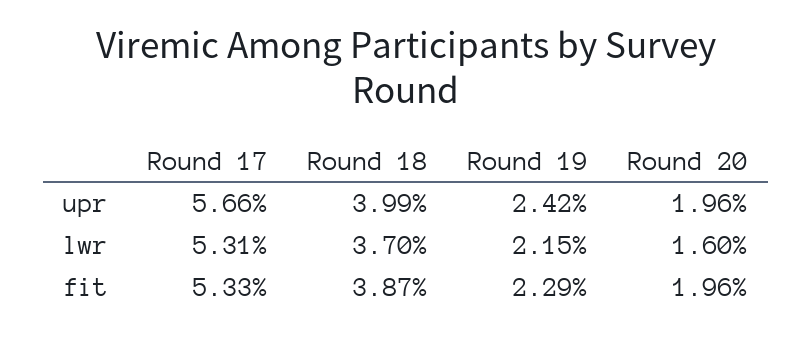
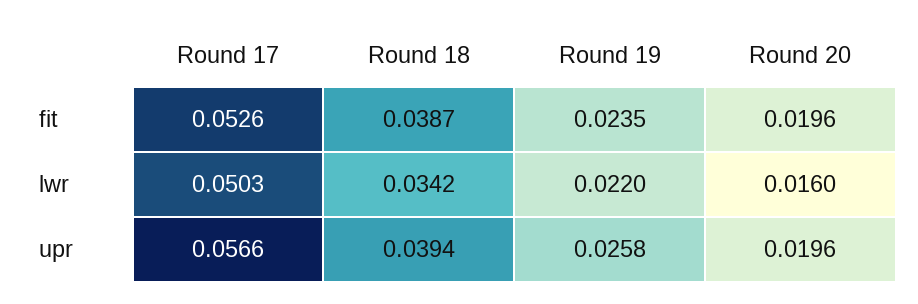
  {
    "Round 17": {
      "upr": 0.0566,
-     "lwr": 0.0531,
+     "lwr": 0.0503,
-     "fit": 0.0533
+     "fit": 0.0526
    },
    "Round 18": {
-     "upr": 0.0399,
+     "upr": 0.0394,
-     "lwr": 0.037,
+     "lwr": 0.0342,
      "fit": 0.0387
    },
    "Round 19": {
-     "upr": 0.0242,
+     "upr": 0.0258,
-     "lwr": 0.0215,
+     "lwr": 0.022,
-     "fit": 0.0229
+     "fit": 0.0235
    },
    "Round 20": {
      "upr": 0.0196,
      "lwr": 0.016,
      "fit": 0.0196
    }
  }

